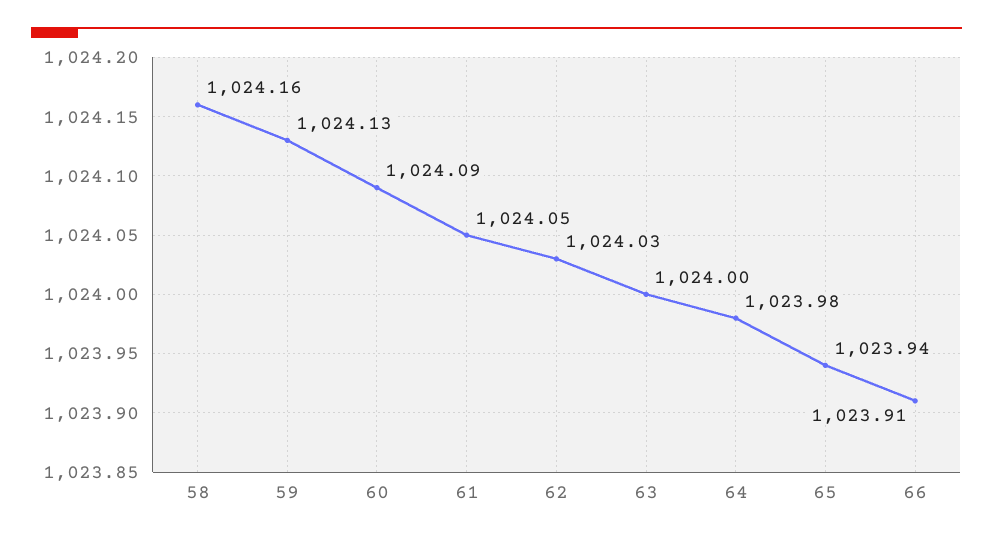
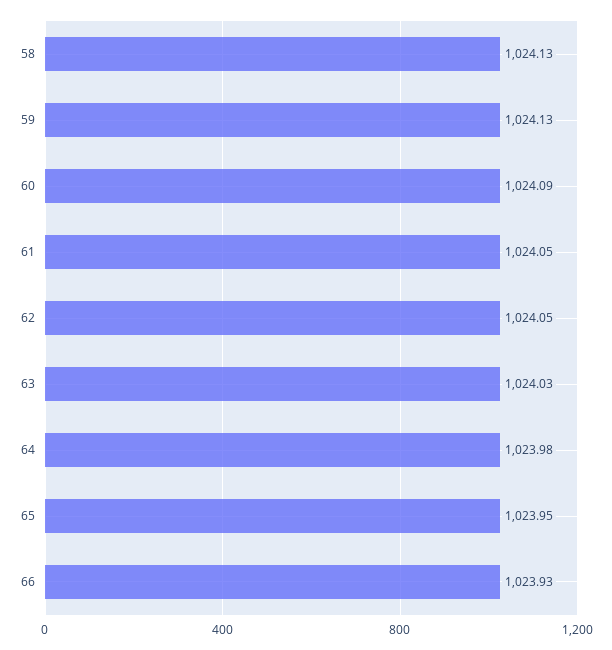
  {
-   "58": 1024.16,
+   "58": 1024.13,
    "59": 1024.13,
    "60": 1024.09,
    "61": 1024.05,
-   "62": 1024.03,
+   "62": 1024.05,
-   "63": 1024,
+   "63": 1024.03,
    "64": 1023.98,
-   "65": 1023.94,
+   "65": 1023.95,
-   "66": 1023.91
+   "66": 1023.93
  }

